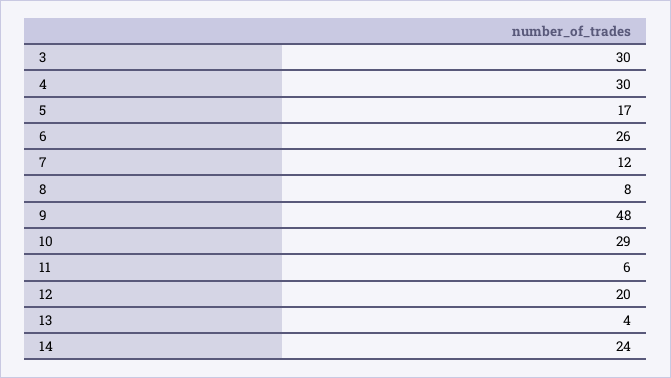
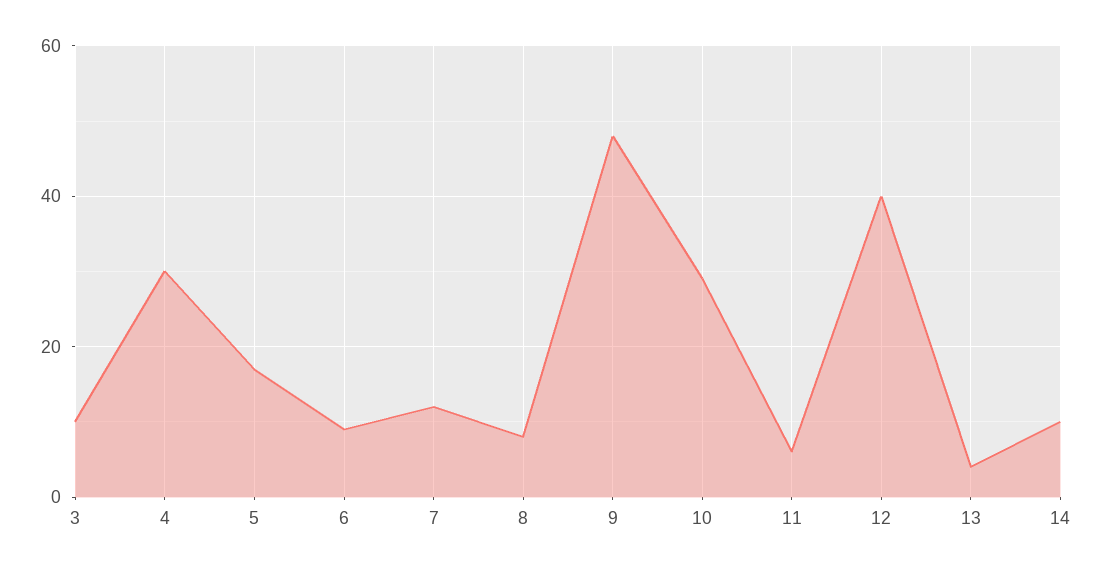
  {
-   "3": 30,
+   "3": 10,
    "4": 30,
    "5": 17,
-   "6": 26,
+   "6": 10,
    "7": 12,
    "8": 8,
    "9": 48,
    "10": 29,
    "11": 6,
-   "12": 20,
+   "12": 40,
    "13": 4,
-   "14": 24
+   "14": 10
  }

